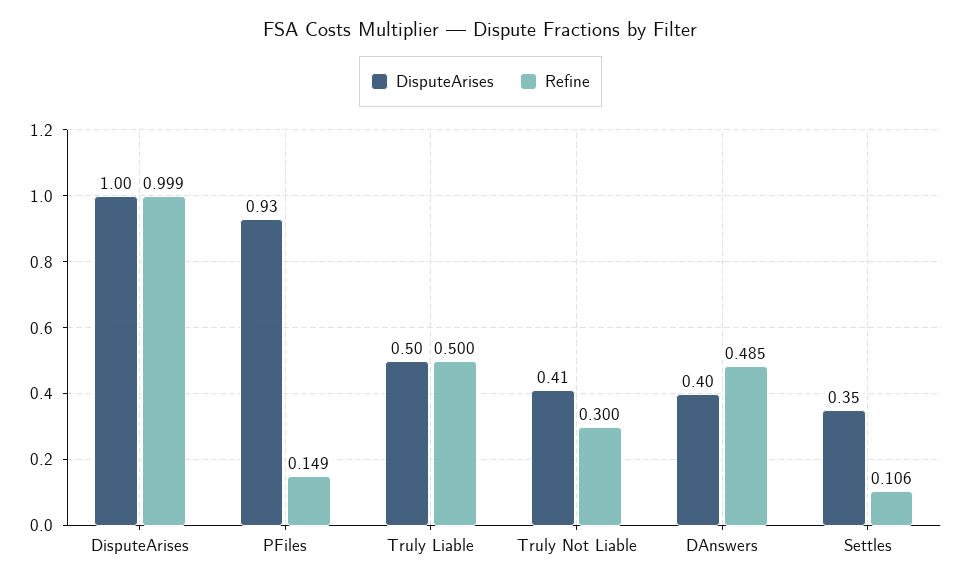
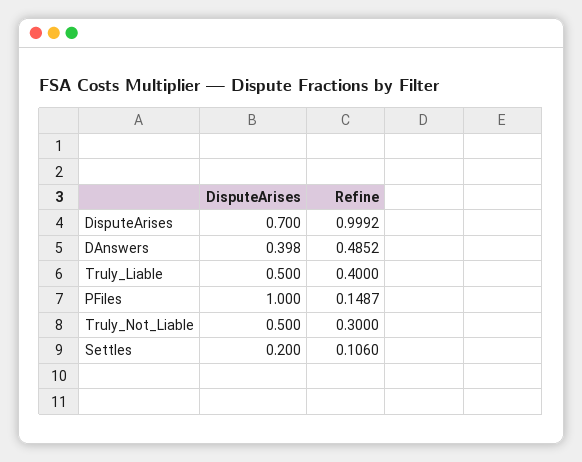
  {
    "DisputeArises": {
-     "DisputeArises": 1,
+     "DisputeArises": 0.7,
-     "PFiles": 0.93,
+     "PFiles": 1,
      "Truly Liable": 0.5,
-     "Truly Not Liable": 0.41,
+     "Truly Not Liable": 0.5,
      "DAnswers": 0.398,
-     "Settles": 0.35
+     "Settles": 0.2
    },
    "Refine": {
      "DisputeArises": 0.9992,
      "PFiles": 0.1487,
-     "Truly Liable": 0.5,
+     "Truly Liable": 0.4,
      "Truly Not Liable": 0.3,
      "DAnswers": 0.4852,
      "Settles": 0.106
    }
  }

